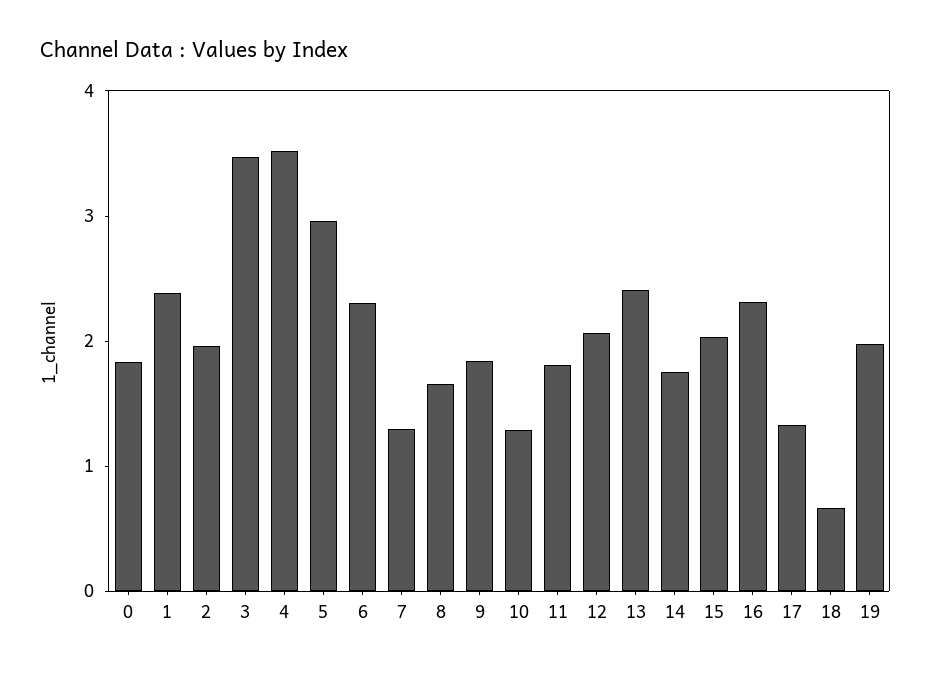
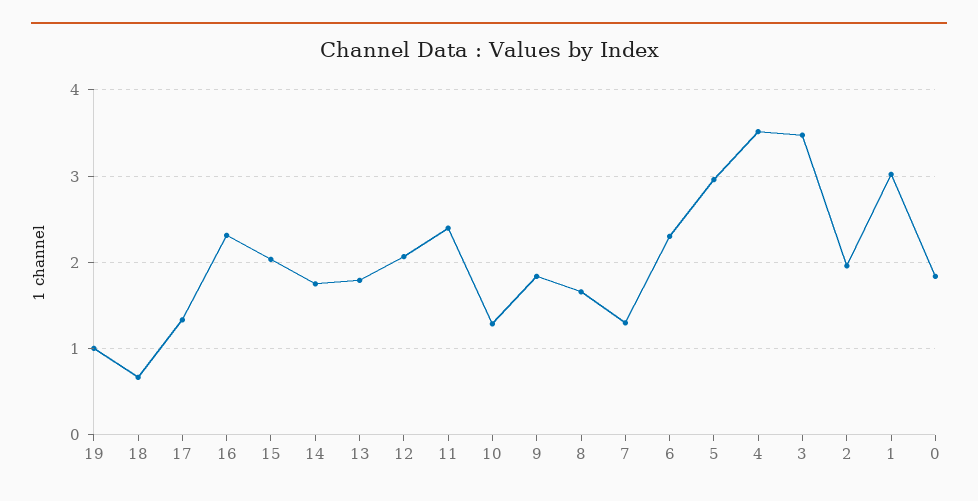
  {
    "0": 1.8,
-   "1": 2.4,
+   "1": 3,
    "2": 2,
    "3": 3.5,
    "4": 3.5,
    "5": 3,
    "6": 2.3,
    "7": 1.3,
    "8": 1.7,
    "9": 1.8,
    "10": 1.3,
-   "11": 1.8,
+   "11": 2.4,
    "12": 2.1,
-   "13": 2.4,
+   "13": 1.8,
    "14": 1.8,
    "15": 2,
    "16": 2.3,
    "17": 1.3,
    "18": 0.7,
-   "19": 2
+   "19": 1
  }

